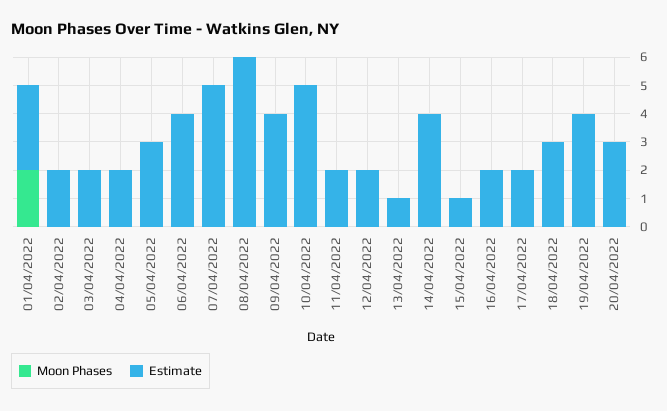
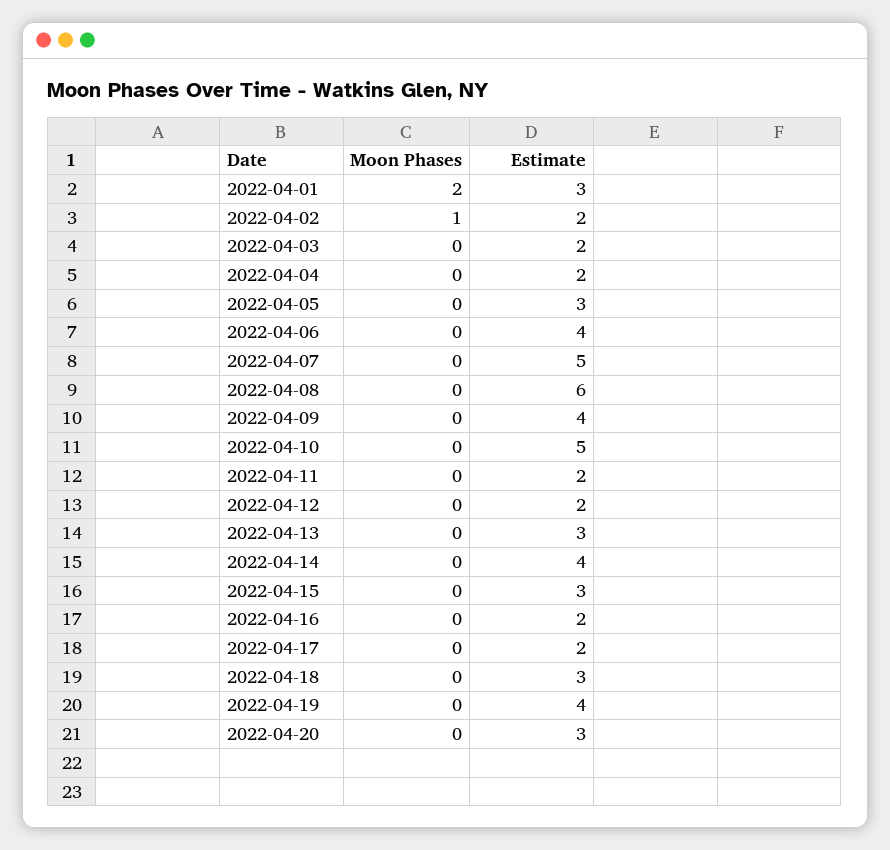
  {
    "Moon Phases": {
      "01/04/2022": 2,
-     "02/04/2022": 0,
+     "02/04/2022": 1,
      "03/04/2022": 0,
      "04/04/2022": 0,
      "05/04/2022": 0,
      "06/04/2022": 0,
      "07/04/2022": 0,
      "08/04/2022": 0,
      "09/04/2022": 0,
      "10/04/2022": 0,
      "11/04/2022": 0,
      "12/04/2022": 0,
      "13/04/2022": 0,
      "14/04/2022": 0,
      "15/04/2022": 0,
      "16/04/2022": 0,
      "17/04/2022": 0,
      "18/04/2022": 0,
      "19/04/2022": 0,
      "20/04/2022": 0
    },
    "Estimate": {
      "01/04/2022": 3,
      "02/04/2022": 2,
      "03/04/2022": 2,
      "04/04/2022": 2,
      "05/04/2022": 3,
      "06/04/2022": 4,
      "07/04/2022": 5,
      "08/04/2022": 6,
      "09/04/2022": 4,
      "10/04/2022": 5,
      "11/04/2022": 2,
      "12/04/2022": 2,
-     "13/04/2022": 1,
+     "13/04/2022": 3,
      "14/04/2022": 4,
-     "15/04/2022": 1,
+     "15/04/2022": 3,
      "16/04/2022": 2,
      "17/04/2022": 2,
      "18/04/2022": 3,
      "19/04/2022": 4,
      "20/04/2022": 3
    }
  }

